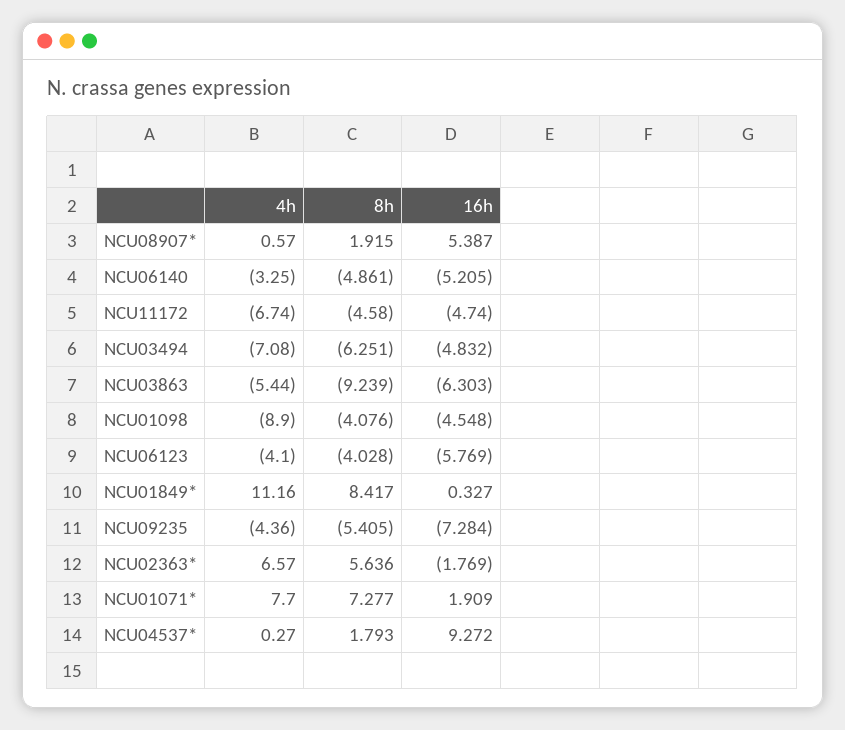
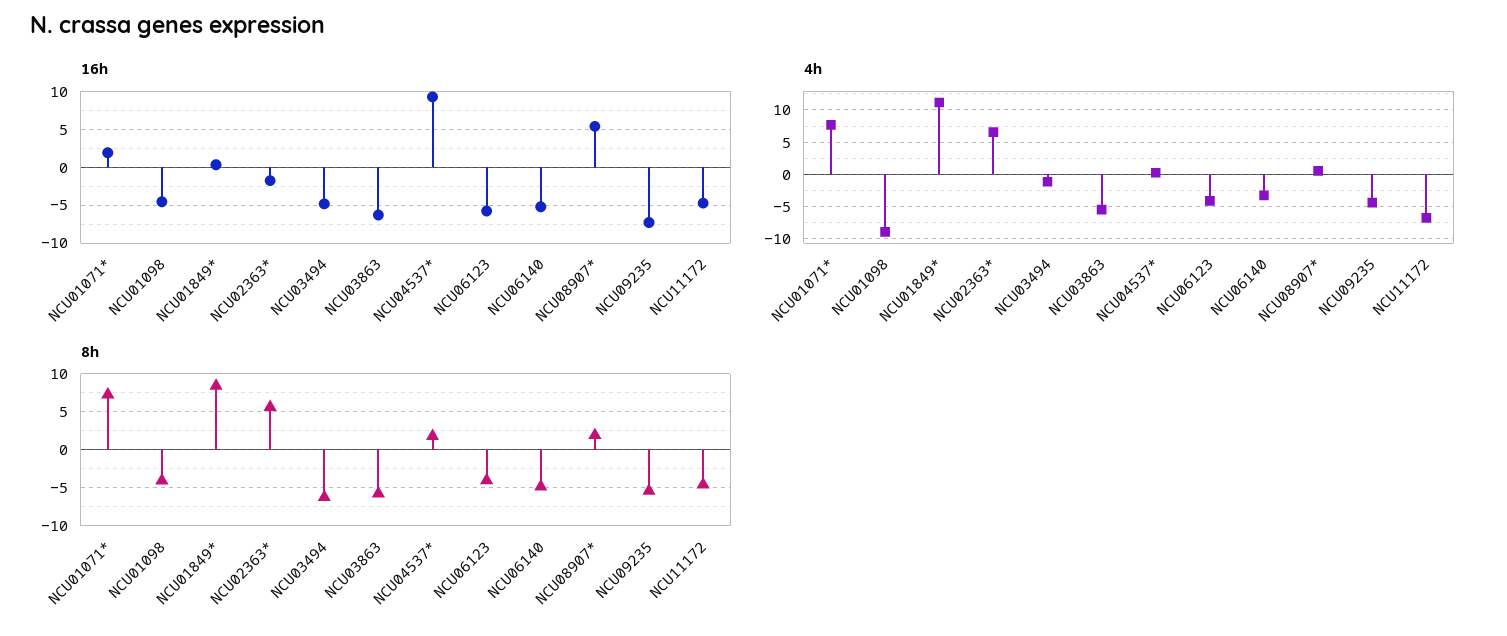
  {
    "4h": {
      "NCU08907*": 0.57,
      "NCU06140": -3.25,
      "NCU11172": -6.74,
-     "NCU03494": -7.08,
+     "NCU03494": -1,
      "NCU03863": -5.44,
      "NCU01098": -8.9,
      "NCU06123": -4.1,
      "NCU01849*": 11.16,
      "NCU09235": -4.36,
      "NCU02363*": 6.57,
      "NCU01071*": 7.7,
      "NCU04537*": 0.27
    },
    "8h": {
      "NCU08907*": 1.915,
      "NCU06140": -4.861,
      "NCU11172": -4.58,
      "NCU03494": -6.251,
-     "NCU03863": -9.239,
+     "NCU03863": -6,
      "NCU01098": -4.076,
      "NCU06123": -4.028,
      "NCU01849*": 8.417,
      "NCU09235": -5.405,
      "NCU02363*": 5.636,
      "NCU01071*": 7.277,
      "NCU04537*": 1.793
    },
    "16h": {
      "NCU08907*": 5.387,
      "NCU06140": -5.205,
      "NCU11172": -4.74,
      "NCU03494": -4.832,
      "NCU03863": -6.303,
      "NCU01098": -4.548,
      "NCU06123": -5.769,
      "NCU01849*": 0.327,
      "NCU09235": -7.284,
      "NCU02363*": -1.769,
      "NCU01071*": 1.909,
      "NCU04537*": 9.272
    }
  }

